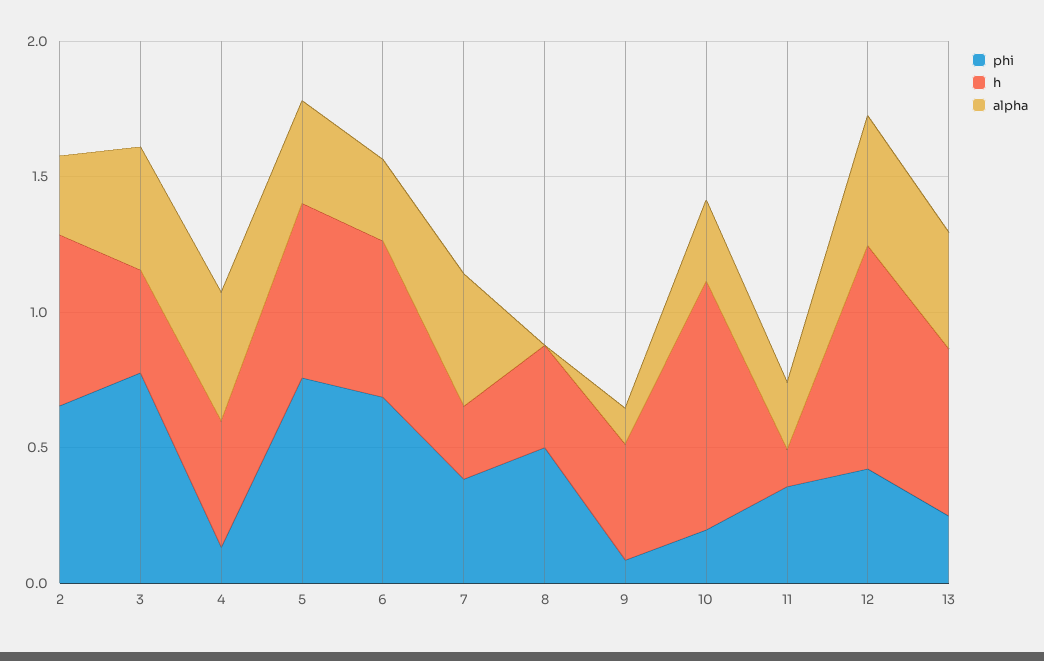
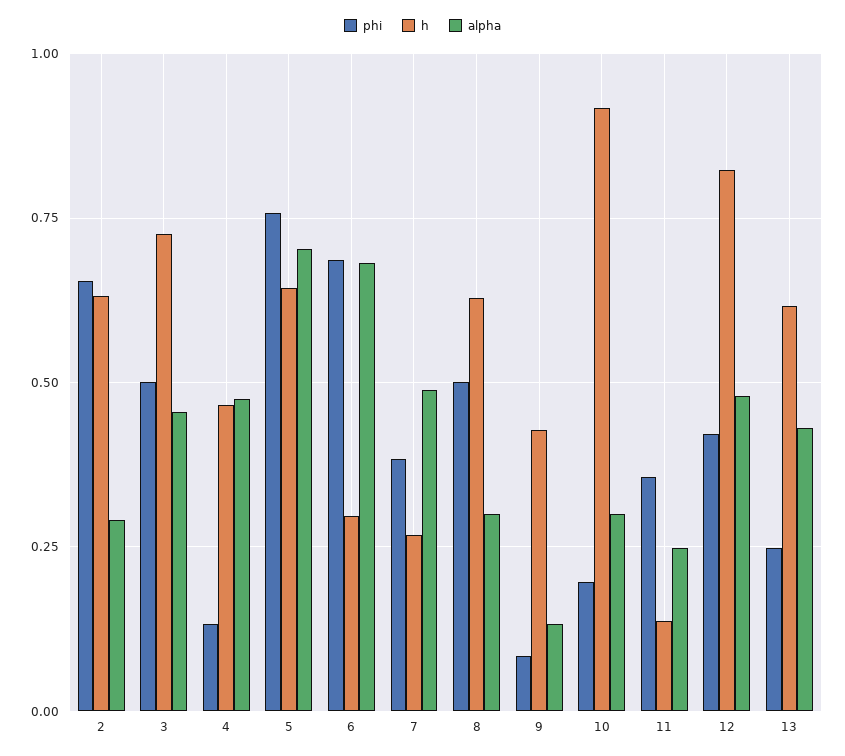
  {
    "phi": {
      "2": 0.65,
-     "3": 0.8,
+     "3": 0.5,
      "4": 0.125,
      "5": 0.75,
      "6": 0.675,
      "7": 0.375,
      "8": 0.5,
      "9": 0.075,
      "10": 0.2,
      "11": 0.35,
      "12": 0.425,
      "13": 0.25
    },
    "h": {
      "2": 0.625,
-     "3": 0.4,
+     "3": 0.725,
      "4": 0.475,
      "5": 0.65,
-     "6": 0.6,
+     "6": 0.3,
      "7": 0.275,
-     "8": 0.4,
+     "8": 0.625,
      "9": 0.425,
      "10": 0.925,
      "11": 0.125,
      "12": 0.825,
      "13": 0.625
    },
    "alpha": {
      "2": 0.3,
      "3": 0.45,
      "4": 0.475,
-     "5": 0.4,
+     "5": 0.7,
-     "6": 0.3,
+     "6": 0.675,
      "7": 0.5,
-     "8": 0,
+     "8": 0.3,
      "9": 0.125,
      "10": 0.3,
      "11": 0.25,
      "12": 0.475,
      "13": 0.425
    }
  }

